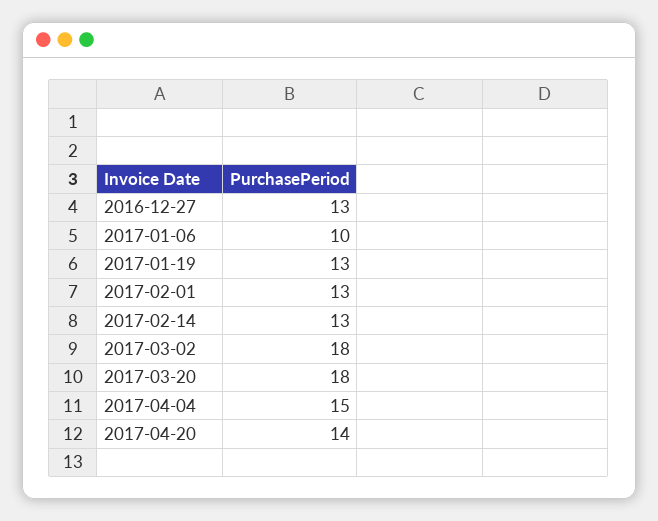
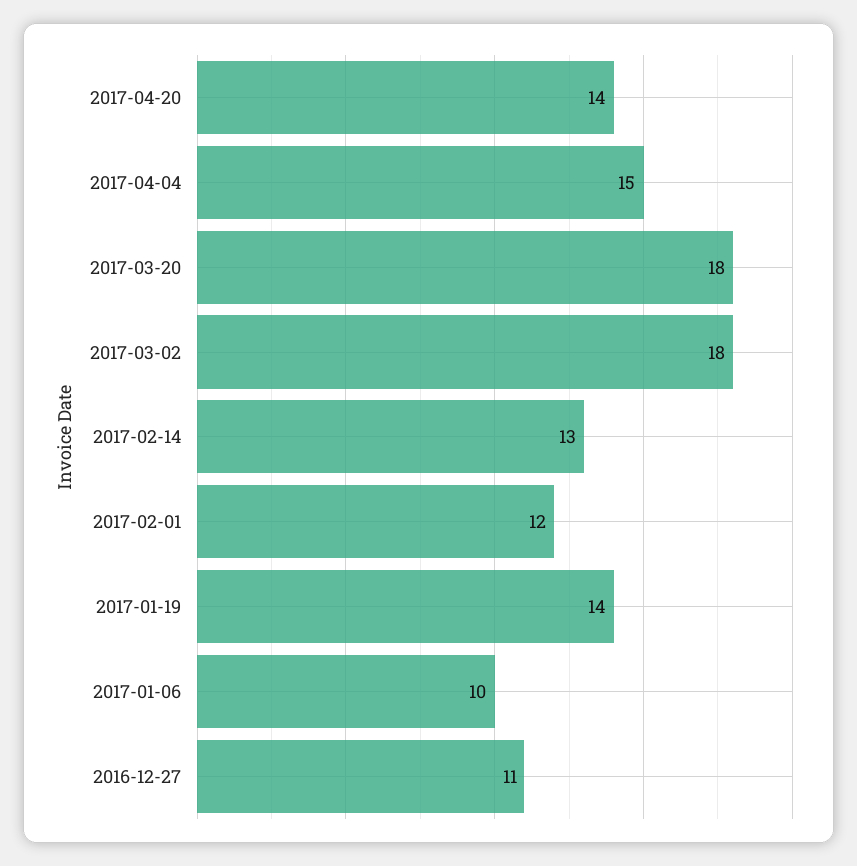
  {
-   "2016-12-27": 13,
+   "2016-12-27": 11,
    "2017-01-06": 10,
-   "2017-01-19": 13,
+   "2017-01-19": 14,
-   "2017-02-01": 13,
+   "2017-02-01": 12,
    "2017-02-14": 13,
    "2017-03-02": 18,
    "2017-03-20": 18,
    "2017-04-04": 15,
    "2017-04-20": 14
  }

